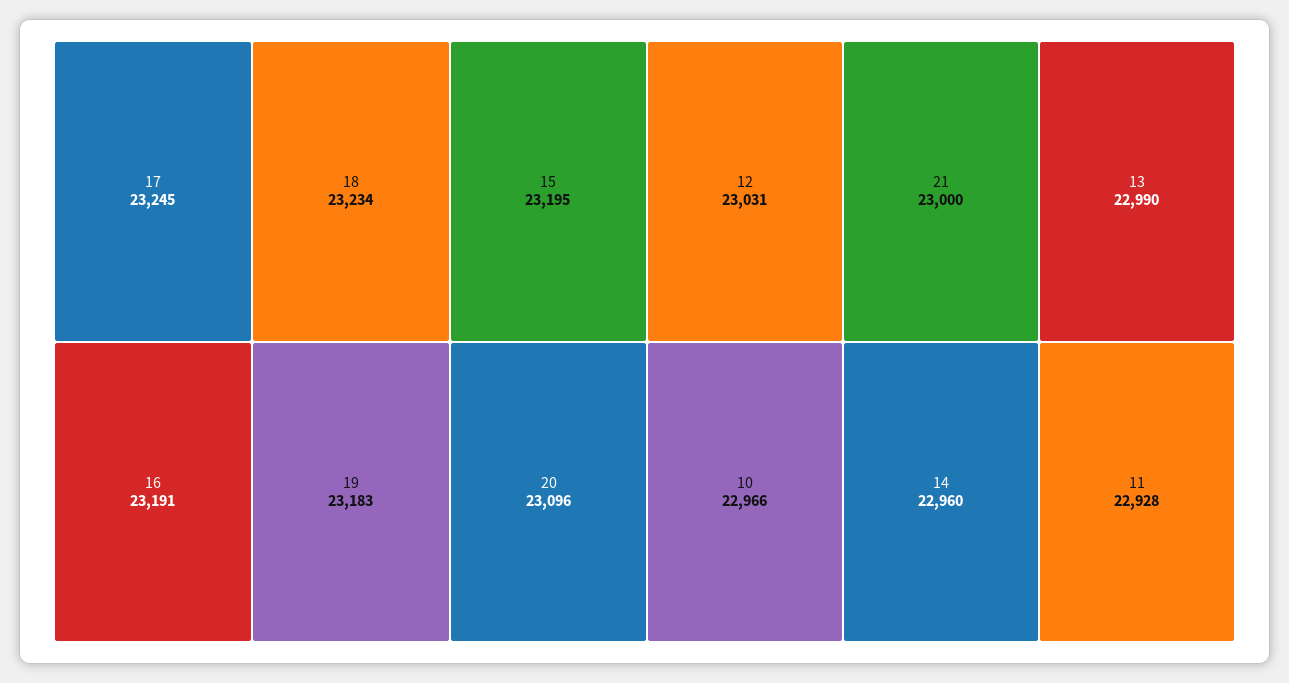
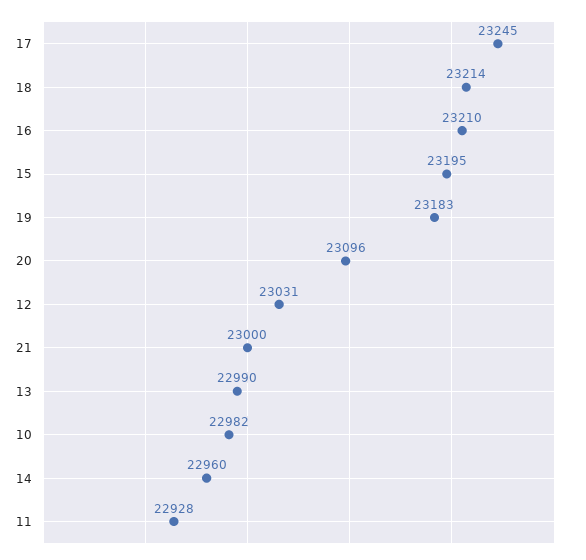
  {
    "17": 23245,
-   "18": 23234,
+   "18": 23214,
    "15": 23195,
-   "16": 23191,
+   "16": 23210,
    "19": 23183,
    "20": 23096,
    "12": 23031,
    "21": 23000,
    "13": 22990,
-   "10": 22966,
+   "10": 22982,
    "14": 22960,
    "11": 22928
  }

